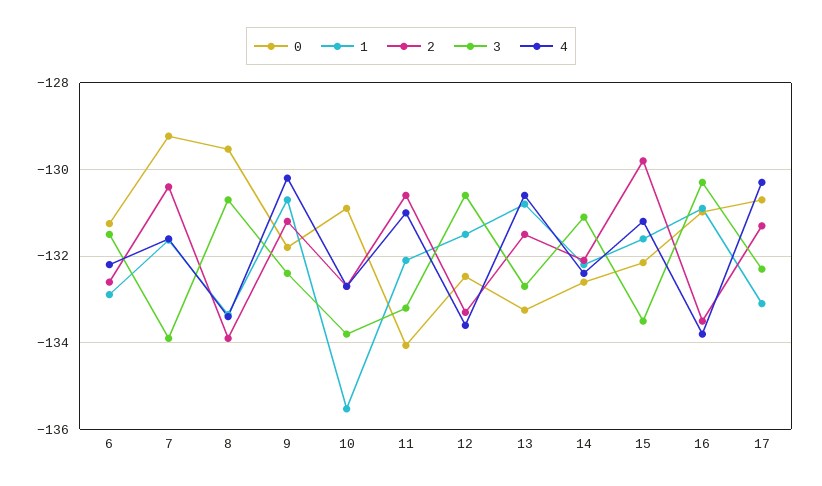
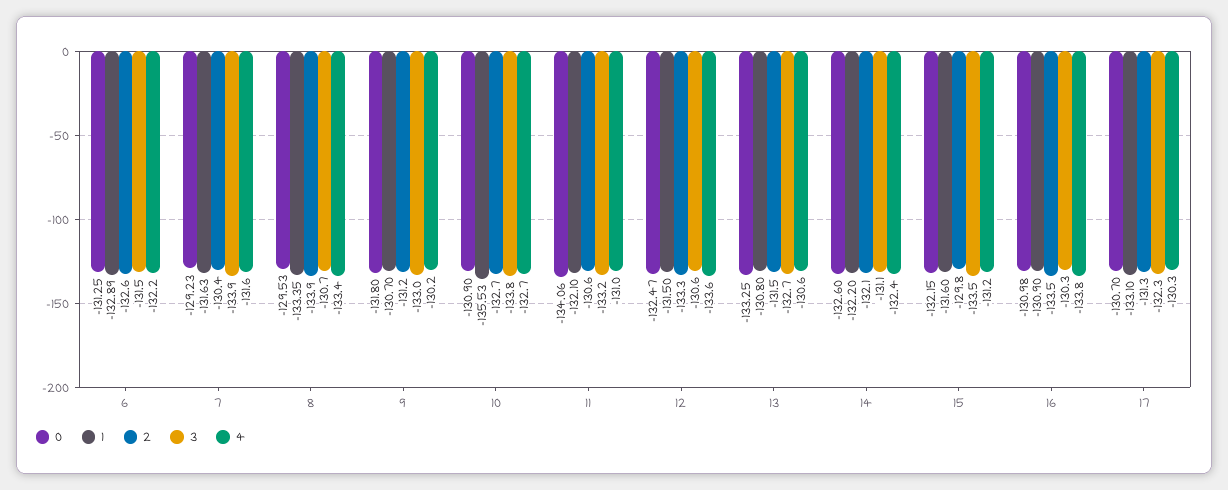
  {
    "0": {
      "6": -131.25,
      "7": -129.23,
      "8": -129.53,
      "9": -131.8,
      "10": -130.9,
      "11": -134.06,
      "12": -132.47,
      "13": -133.25,
      "14": -132.6,
      "15": -132.15,
      "16": -130.98,
      "17": -130.7
    },
    "1": {
      "6": -132.89,
      "7": -131.63,
      "8": -133.35,
      "9": -130.7,
      "10": -135.53,
      "11": -132.1,
      "12": -131.5,
      "13": -130.8,
      "14": -132.2,
      "15": -131.6,
      "16": -130.9,
      "17": -133.1
    },
    "2": {
      "6": -132.6,
      "7": -130.4,
      "8": -133.9,
      "9": -131.2,
      "10": -132.7,
      "11": -130.6,
      "12": -133.3,
      "13": -131.5,
      "14": -132.1,
      "15": -129.8,
      "16": -133.5,
      "17": -131.3
    },
    "3": {
      "6": -131.5,
      "7": -133.9,
      "8": -130.7,
-     "9": -132.4,
+     "9": -133,
      "10": -133.8,
      "11": -133.2,
      "12": -130.6,
      "13": -132.7,
      "14": -131.1,
      "15": -133.5,
      "16": -130.3,
      "17": -132.3
    },
    "4": {
      "6": -132.2,
      "7": -131.6,
      "8": -133.4,
      "9": -130.2,
      "10": -132.7,
      "11": -131,
      "12": -133.6,
      "13": -130.6,
      "14": -132.4,
      "15": -131.2,
      "16": -133.8,
      "17": -130.3
    }
  }

